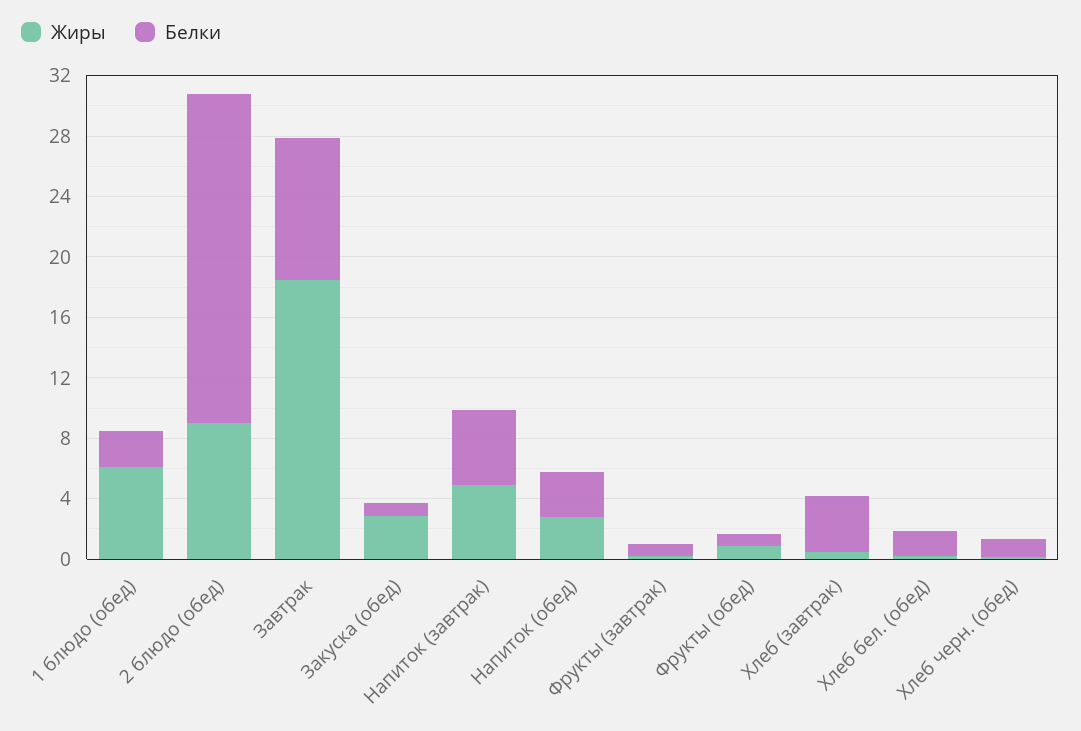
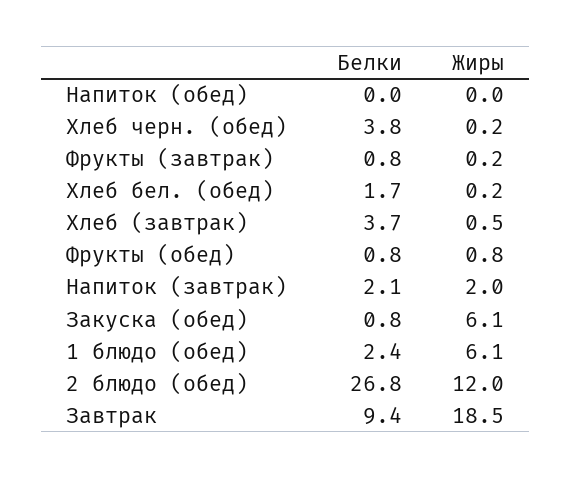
  {
    "Жиры": {
      "1 блюдо (обед)": 6.1,
-     "2 блюдо (обед)": 9,
+     "2 блюдо (обед)": 12,
      "Завтрак": 18.5,
-     "Закуска (обед)": 3,
+     "Закуска (обед)": 6.1,
-     "Напиток (завтрак)": 5,
+     "Напиток (завтрак)": 2,
-     "Напиток (обед)": 3,
+     "Напиток (обед)": 0,
      "Фрукты (завтрак)": 0.2,
      "Фрукты (обед)": 0.8,
      "Хлеб (завтрак)": 0.5,
      "Хлеб бел. (обед)": 0.2,
      "Хлеб черн. (обед)": 0.2
    },
    "Белки": {
      "1 блюдо (обед)": 2.4,
-     "2 блюдо (обед)": 22,
+     "2 блюдо (обед)": 26.8,
      "Завтрак": 9.4,
      "Закуска (обед)": 0.8,
-     "Напиток (завтрак)": 5,
+     "Напиток (завтрак)": 2.1,
-     "Напиток (обед)": 3,
+     "Напиток (обед)": 0,
      "Фрукты (завтрак)": 0.8,
      "Фрукты (обед)": 0.8,
      "Хлеб (завтрак)": 3.7,
      "Хлеб бел. (обед)": 1.7,
-     "Хлеб черн. (обед)": 1
+     "Хлеб черн. (обед)": 3.8
    }
  }

